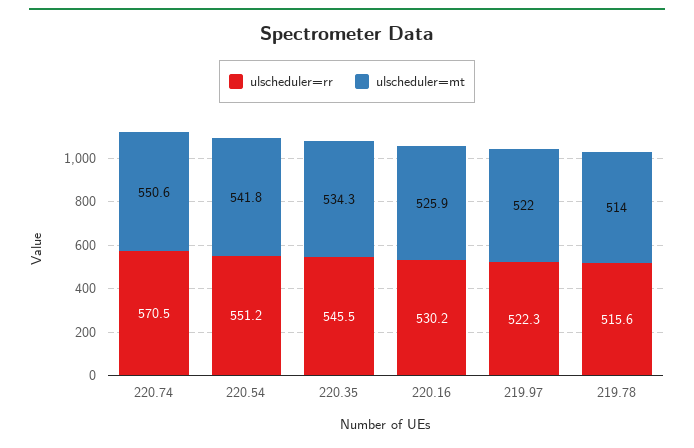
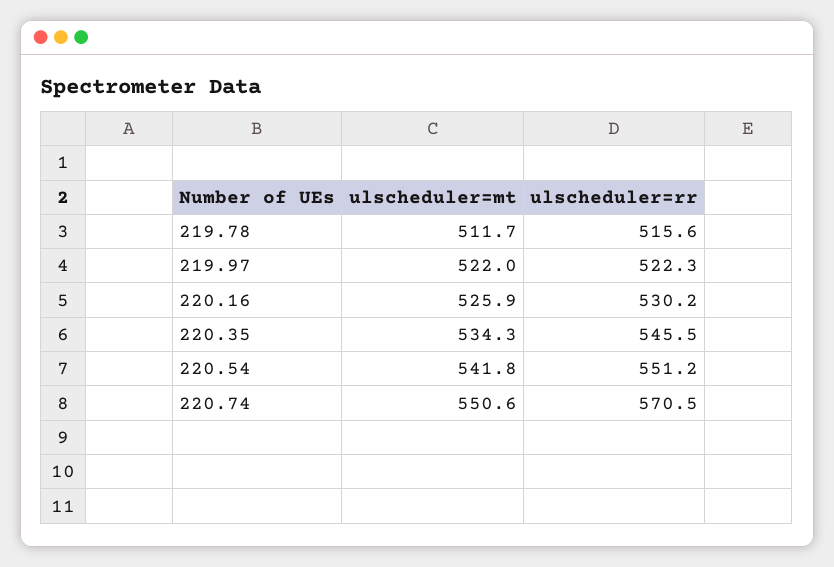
  {
    "ulscheduler=rr": {
      "220.74": 570.5,
      "220.54": 551.2,
      "220.35": 545.5,
      "220.16": 530.2,
      "219.97": 522.3,
      "219.78": 515.6
    },
    "ulscheduler=mt": {
      "220.74": 550.6,
      "220.54": 541.8,
      "220.35": 534.3,
      "220.16": 525.9,
      "219.97": 522,
-     "219.78": 514
+     "219.78": 511.7
    }
  }

